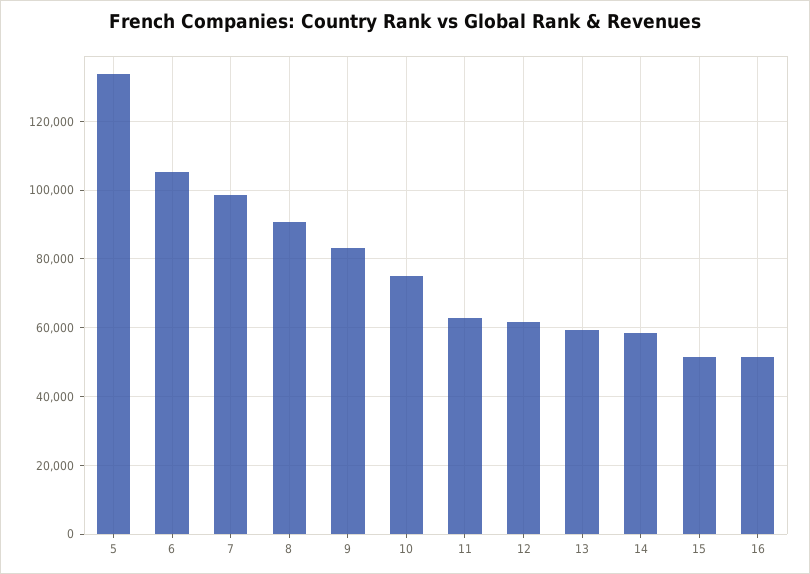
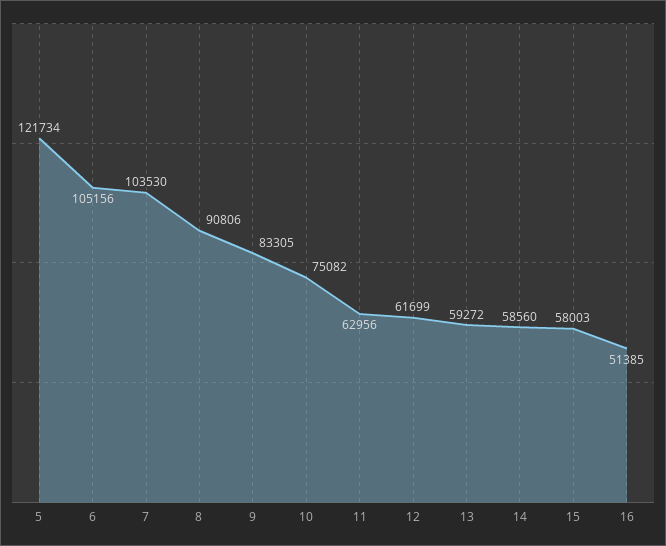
  {
-   "5": 134000,
+   "5": 121734,
    "6": 105156,
-   "7": 98000,
+   "7": 103530,
    "8": 90806,
    "9": 83305,
    "10": 75082,
    "11": 62956,
    "12": 61699,
    "13": 59272,
    "14": 58560,
-   "15": 52000,
+   "15": 58003,
    "16": 51385
  }

